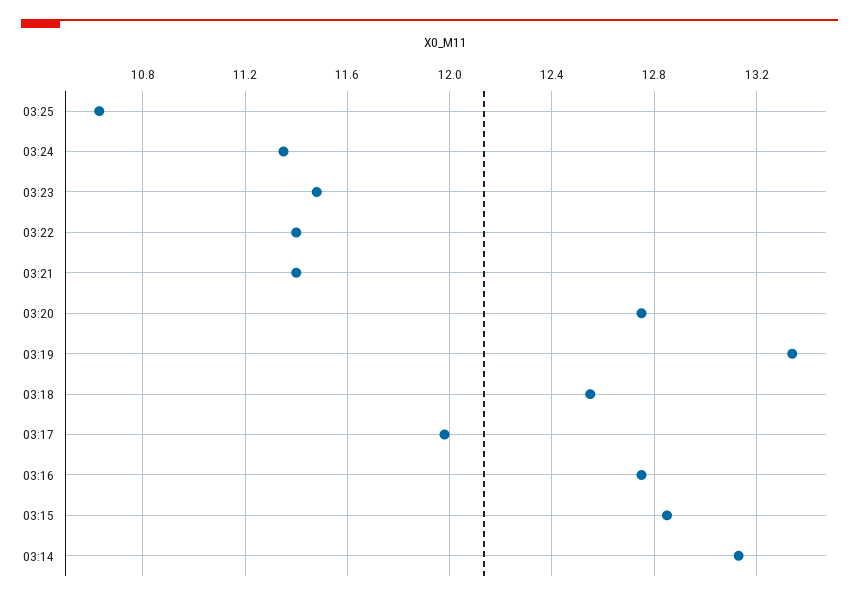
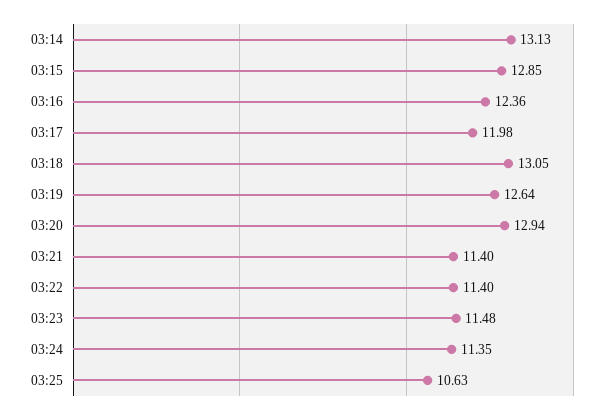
  {
    "03:25": 10.63,
    "03:24": 11.35,
    "03:23": 11.48,
    "03:22": 11.4,
    "03:21": 11.4,
-   "03:20": 12.75,
+   "03:20": 12.94,
-   "03:19": 13.35,
+   "03:19": 12.64,
-   "03:18": 12.55,
+   "03:18": 13.05,
    "03:17": 11.98,
-   "03:16": 12.75,
+   "03:16": 12.36,
    "03:15": 12.85,
    "03:14": 13.13
  }

